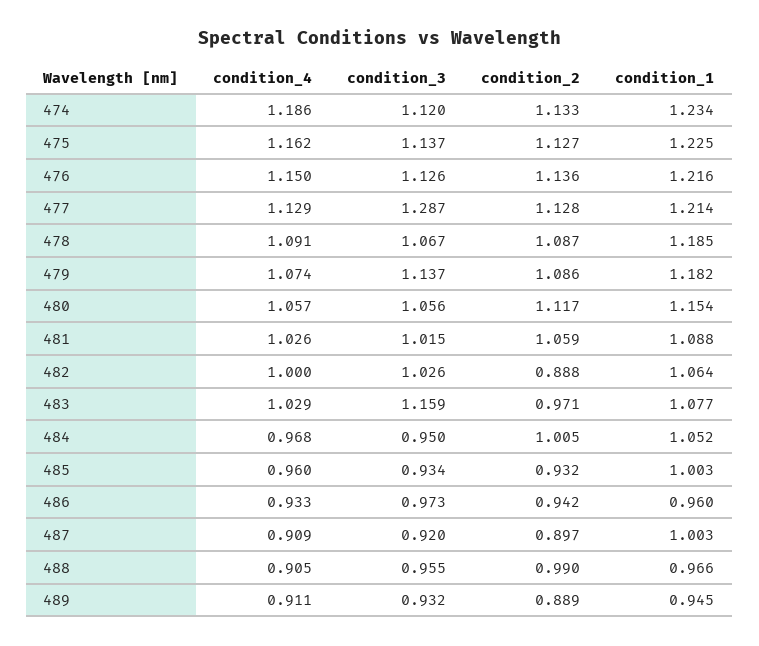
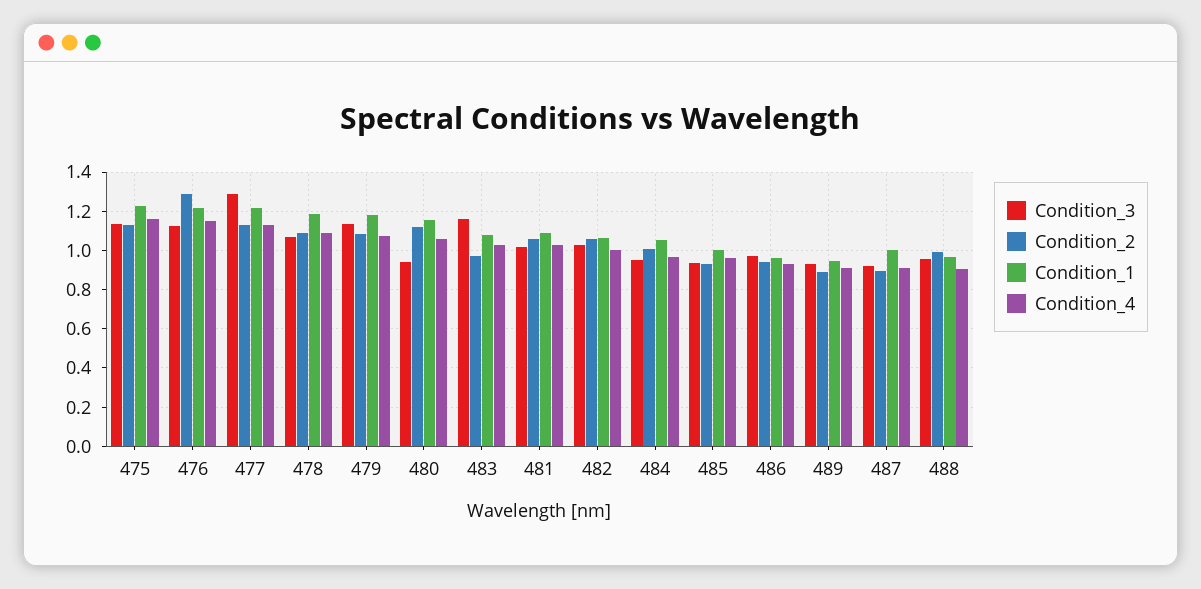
  {
    "condition_4": {
-     "474": 1.186,
      "475": 1.162,
      "476": 1.15,
      "477": 1.129,
      "478": 1.091,
      "479": 1.074,
      "480": 1.057,
      "481": 1.026,
      "482": 1,
      "483": 1.029,
      "484": 0.968,
      "485": 0.96,
      "486": 0.933,
      "487": 0.909,
      "488": 0.905,
      "489": 0.911
    },
    "condition_3": {
-     "474": 1.12,
      "475": 1.137,
      "476": 1.126,
      "477": 1.287,
      "478": 1.067,
      "479": 1.137,
-     "480": 1.056,
+     "480": 0.95,
      "481": 1.015,
      "482": 1.026,
      "483": 1.159,
      "484": 0.95,
      "485": 0.934,
      "486": 0.973,
      "487": 0.92,
      "488": 0.955,
      "489": 0.932
    },
    "condition_2": {
-     "474": 1.133,
      "475": 1.127,
-     "476": 1.136,
+     "476": 1.3,
      "477": 1.128,
      "478": 1.087,
      "479": 1.086,
      "480": 1.117,
      "481": 1.059,
-     "482": 0.888,
+     "482": 1.05,
      "483": 0.971,
      "484": 1.005,
      "485": 0.932,
      "486": 0.942,
      "487": 0.897,
      "488": 0.99,
      "489": 0.889
    },
    "condition_1": {
-     "474": 1.234,
      "475": 1.225,
      "476": 1.216,
      "477": 1.214,
      "478": 1.185,
      "479": 1.182,
      "480": 1.154,
      "481": 1.088,
      "482": 1.064,
      "483": 1.077,
      "484": 1.052,
      "485": 1.003,
      "486": 0.96,
      "487": 1.003,
      "488": 0.966,
      "489": 0.945
    }
  }

